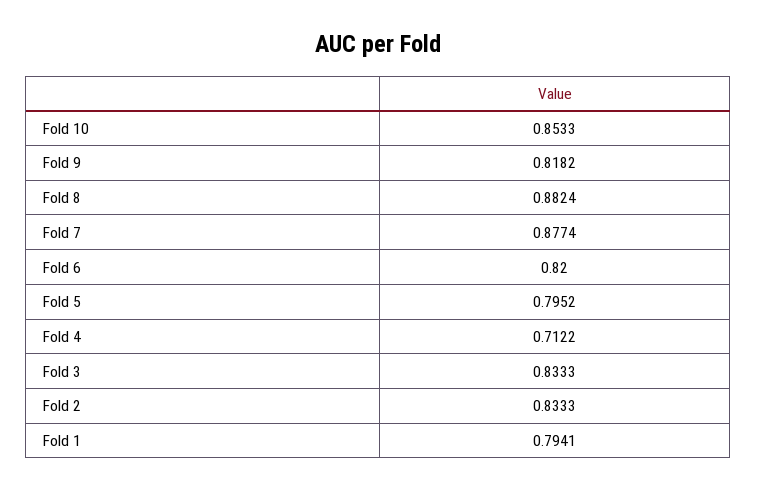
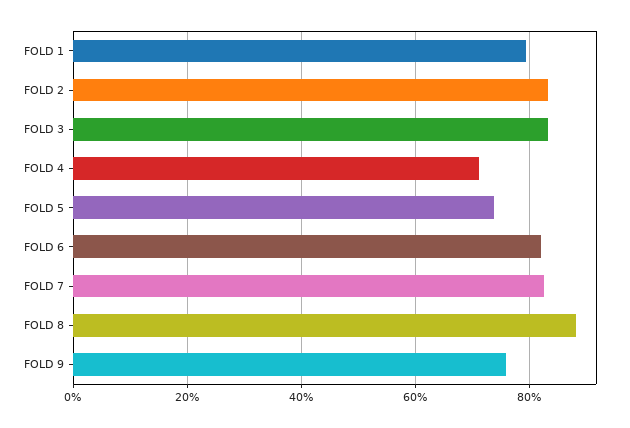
  {
-   "Fold 10": 0.8533,
-   "Fold 9": 0.8182,
+   "Fold 9": 0.76,
    "Fold 8": 0.8824,
-   "Fold 7": 0.8774,
+   "Fold 7": 0.82,
    "Fold 6": 0.82,
-   "Fold 5": 0.7952,
+   "Fold 5": 0.74,
    "Fold 4": 0.7122,
    "Fold 3": 0.8333,
    "Fold 2": 0.8333,
    "Fold 1": 0.7941
  }

